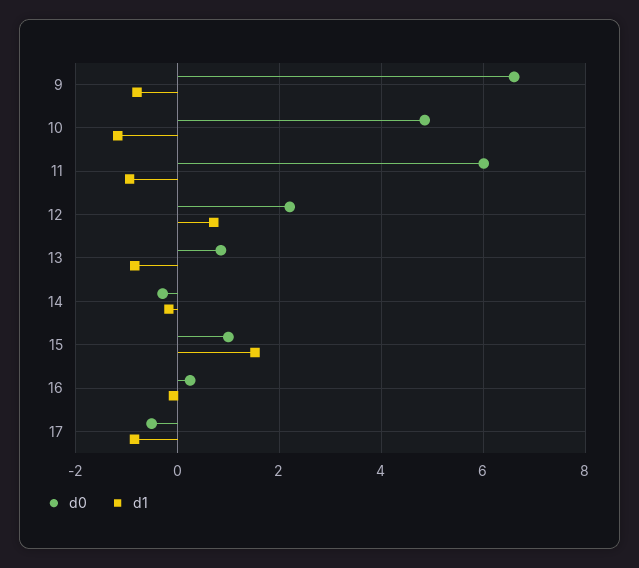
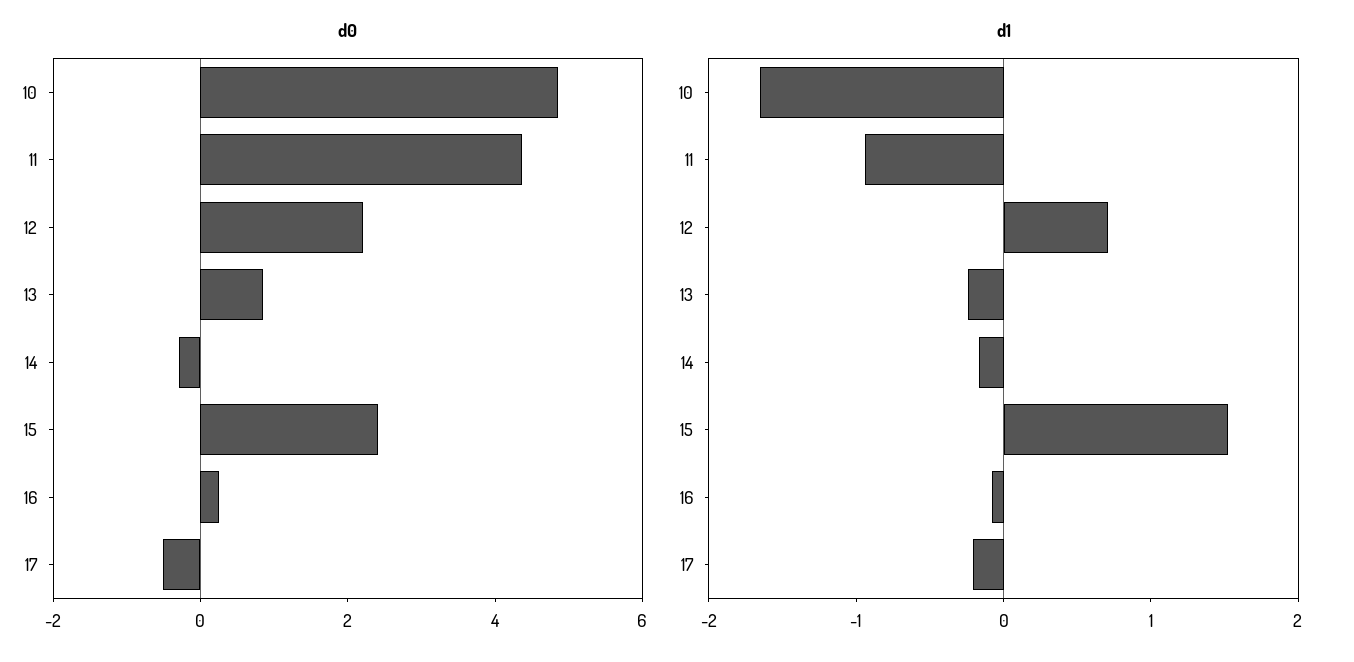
  {
    "d0": {
-     "9": 6.6,
      "10": 4.8,
-     "11": 6,
+     "11": 4.5,
      "12": 2.2,
      "13": 0.8,
      "14": -0.2,
-     "15": 1,
+     "15": 2.5,
      "16": 0.2,
      "17": -0.6
    },
    "d1": {
-     "9": -0.8,
-     "10": -1.2,
+     "10": -1.6,
      "11": -1,
      "12": 0.8,
-     "13": -0.8,
+     "13": -0.2,
      "14": -0.2,
      "15": 1.6,
      "16": 0,
-     "17": -0.8
+     "17": -0.2
    }
  }

